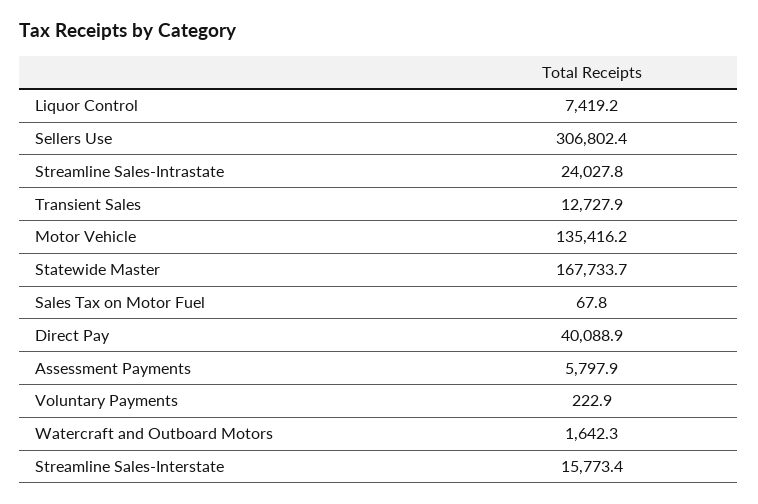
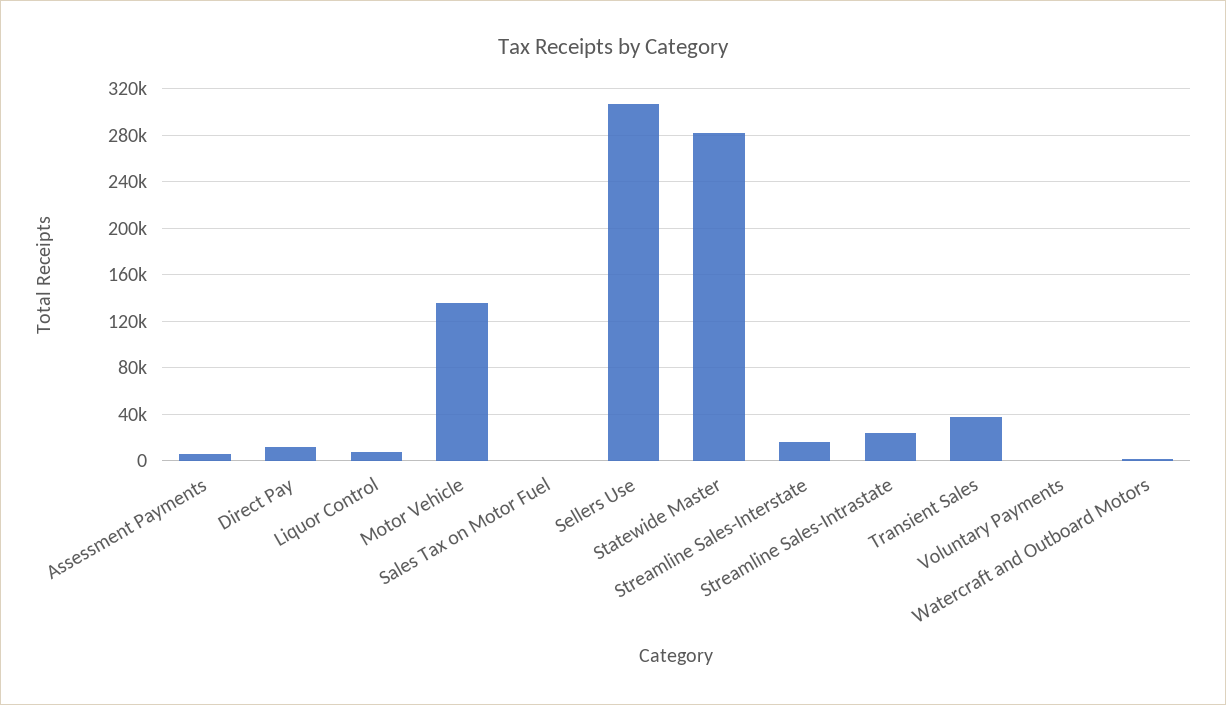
  {
    "Liquor Control": 7419.2,
    "Sellers Use": 306802.4,
    "Streamline Sales-Intrastate": 24027.8,
-   "Transient Sales": 12727.9,
+   "Transient Sales": 40000,
    "Motor Vehicle": 135416.2,
-   "Statewide Master": 167733.7,
+   "Statewide Master": 280000,
    "Sales Tax on Motor Fuel": 67.8,
-   "Direct Pay": 40088.9,
+   "Direct Pay": 10000,
    "Assessment Payments": 5797.9,
    "Voluntary Payments": 222.9,
    "Watercraft and Outboard Motors": 1642.3,
    "Streamline Sales-Interstate": 15773.4
  }

